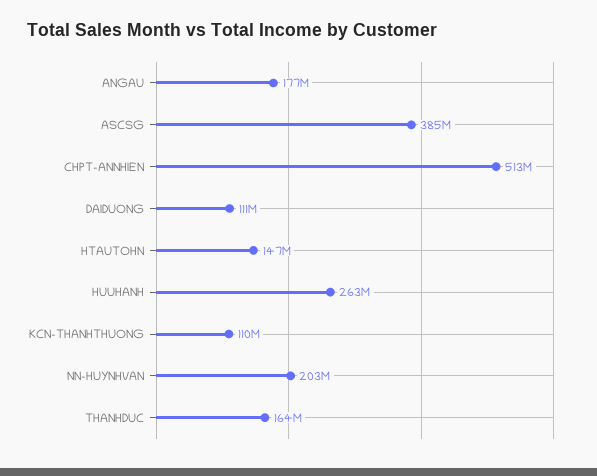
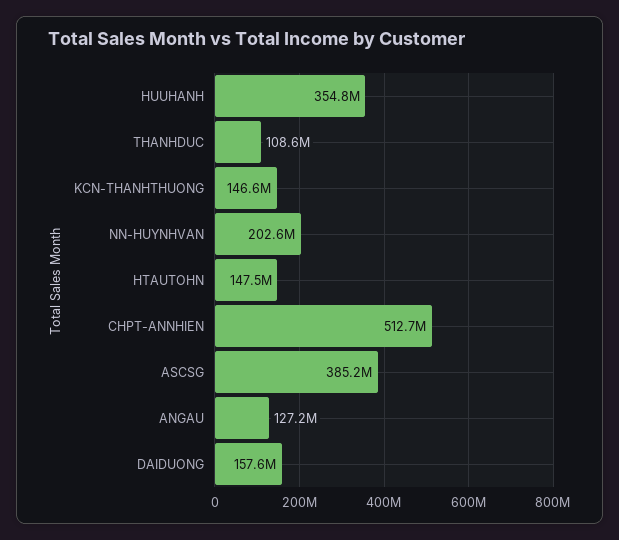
  {
-   "ANGAU": 177000000,
+   "ANGAU": 127200000,
    "ASCSG": 385200000,
    "CHPT-ANNHIEN": 512700000,
-   "DAIDUONG": 111000000,
+   "DAIDUONG": 157600000,
    "HTAUTOHN": 147500000,
-   "HUUHANH": 263000000,
+   "HUUHANH": 354800000,
-   "KCN-THANHTHUONG": 110000000,
+   "KCN-THANHTHUONG": 146600000,
    "NN-HUYNHVAN": 202600000,
-   "THANHDUC": 164000000
+   "THANHDUC": 108600000
  }

